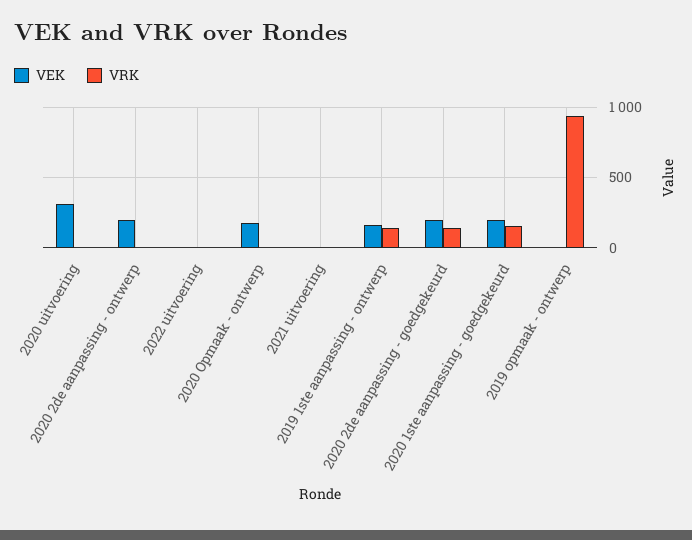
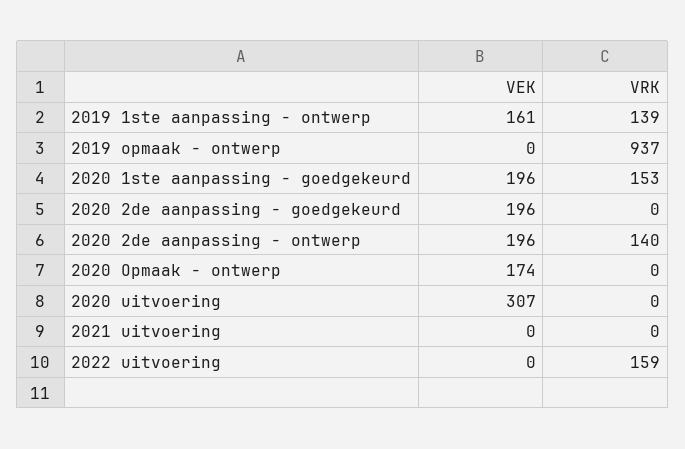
  {
    "VEK": {
      "2020 uitvoering": 307,
      "2020 2de aanpassing - ontwerp": 196,
      "2022 uitvoering": 0,
      "2020 Opmaak - ontwerp": 174,
      "2021 uitvoering": 0,
      "2019 1ste aanpassing - ontwerp": 161,
      "2020 2de aanpassing - goedgekeurd": 196,
      "2020 1ste aanpassing - goedgekeurd": 196,
      "2019 opmaak - ontwerp": 0
    },
    "VRK": {
      "2020 uitvoering": 0,
-     "2020 2de aanpassing - ontwerp": 0,
+     "2020 2de aanpassing - ontwerp": 140,
-     "2022 uitvoering": 0,
+     "2022 uitvoering": 159,
      "2020 Opmaak - ontwerp": 0,
      "2021 uitvoering": 0,
      "2019 1ste aanpassing - ontwerp": 139,
-     "2020 2de aanpassing - goedgekeurd": 150,
+     "2020 2de aanpassing - goedgekeurd": 0,
      "2020 1ste aanpassing - goedgekeurd": 153,
      "2019 opmaak - ontwerp": 937
    }
  }

